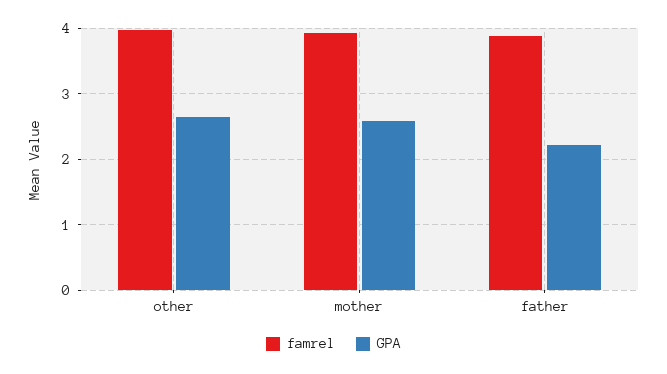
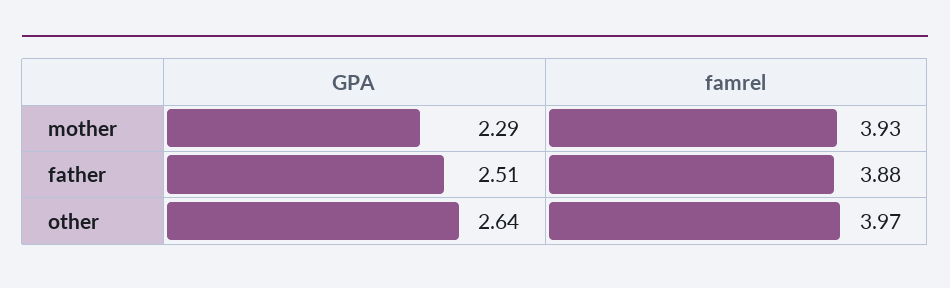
  {
    "famrel": {
      "other": 3.97,
      "mother": 3.93,
      "father": 3.88
    },
    "GPA": {
      "other": 2.64,
-     "mother": 2.6,
+     "mother": 2.29,
-     "father": 2.2
+     "father": 2.51
    }
  }

